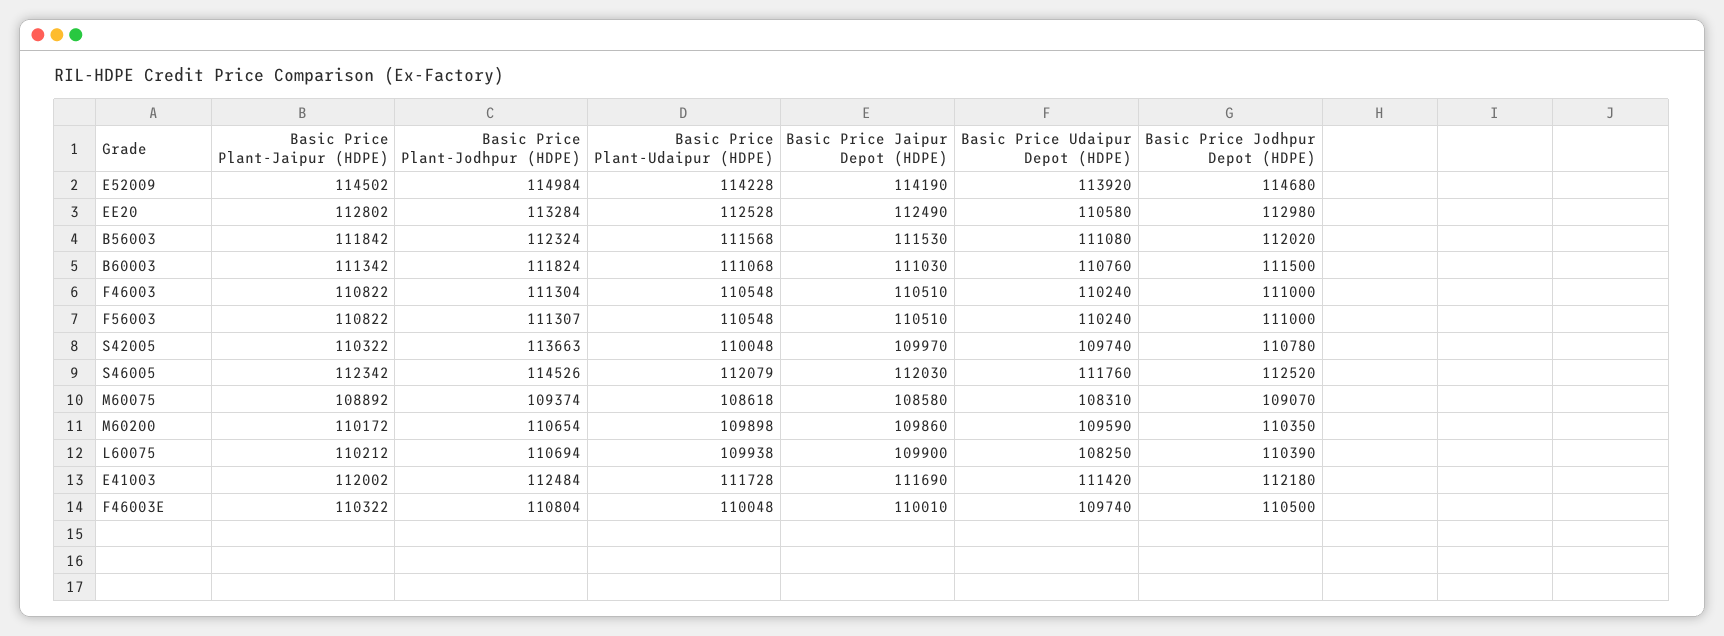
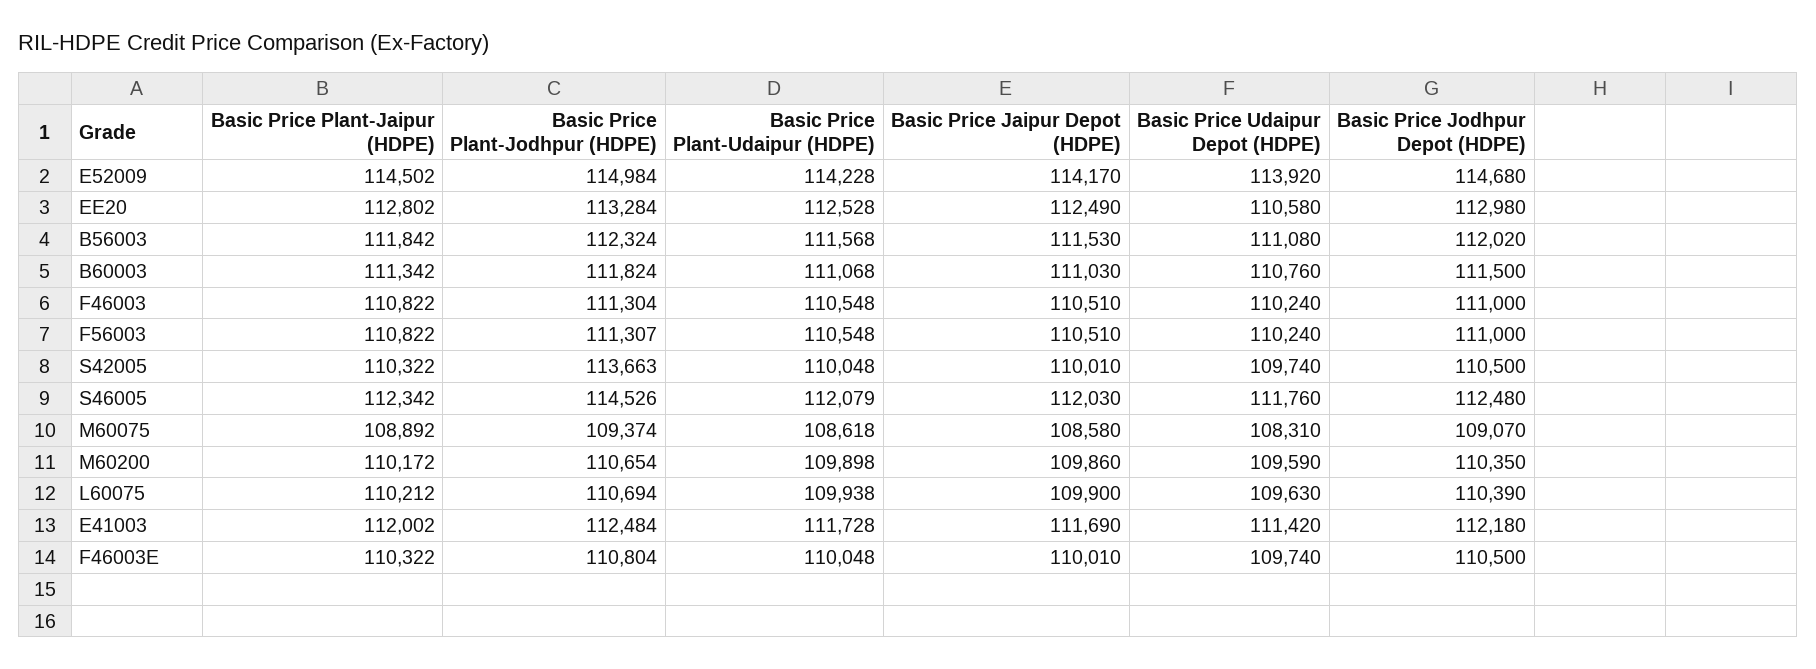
  {
    "Basic Price Plant-Jaipur (HDPE)": {
      "E52009": 114502,
      "EE20": 112802,
      "B56003": 111842,
      "B60003": 111342,
      "F46003": 110822,
      "F56003": 110822,
      "S42005": 110322,
      "S46005": 112342,
      "M60075": 108892,
      "M60200": 110172,
      "L60075": 110212,
      "E41003": 112002,
      "F46003E": 110322
    },
    "Basic Price Plant-Jodhpur (HDPE)": {
      "E52009": 114984,
      "EE20": 113284,
      "B56003": 112324,
      "B60003": 111824,
      "F46003": 111304,
      "F56003": 111307,
      "S42005": 113663,
      "S46005": 114526,
      "M60075": 109374,
      "M60200": 110654,
      "L60075": 110694,
      "E41003": 112484,
      "F46003E": 110804
    },
    "Basic Price Plant-Udaipur (HDPE)": {
      "E52009": 114228,
      "EE20": 112528,
      "B56003": 111568,
      "B60003": 111068,
      "F46003": 110548,
      "F56003": 110548,
      "S42005": 110048,
      "S46005": 112079,
      "M60075": 108618,
      "M60200": 109898,
      "L60075": 109938,
      "E41003": 111728,
      "F46003E": 110048
    },
    "Basic Price Jaipur Depot (HDPE)": {
-     "E52009": 114190,
+     "E52009": 114170,
      "EE20": 112490,
      "B56003": 111530,
      "B60003": 111030,
      "F46003": 110510,
      "F56003": 110510,
-     "S42005": 109970,
+     "S42005": 110010,
      "S46005": 112030,
      "M60075": 108580,
      "M60200": 109860,
      "L60075": 109900,
      "E41003": 111690,
      "F46003E": 110010
    },
    "Basic Price Udaipur Depot (HDPE)": {
      "E52009": 113920,
      "EE20": 110580,
      "B56003": 111080,
      "B60003": 110760,
      "F46003": 110240,
      "F56003": 110240,
      "S42005": 109740,
      "S46005": 111760,
      "M60075": 108310,
      "M60200": 109590,
-     "L60075": 108250,
+     "L60075": 109630,
      "E41003": 111420,
      "F46003E": 109740
    },
    "Basic Price Jodhpur Depot (HDPE)": {
      "E52009": 114680,
      "EE20": 112980,
      "B56003": 112020,
      "B60003": 111500,
      "F46003": 111000,
      "F56003": 111000,
-     "S42005": 110780,
+     "S42005": 110500,
-     "S46005": 112520,
+     "S46005": 112480,
      "M60075": 109070,
      "M60200": 110350,
      "L60075": 110390,
      "E41003": 112180,
      "F46003E": 110500
    }
  }

